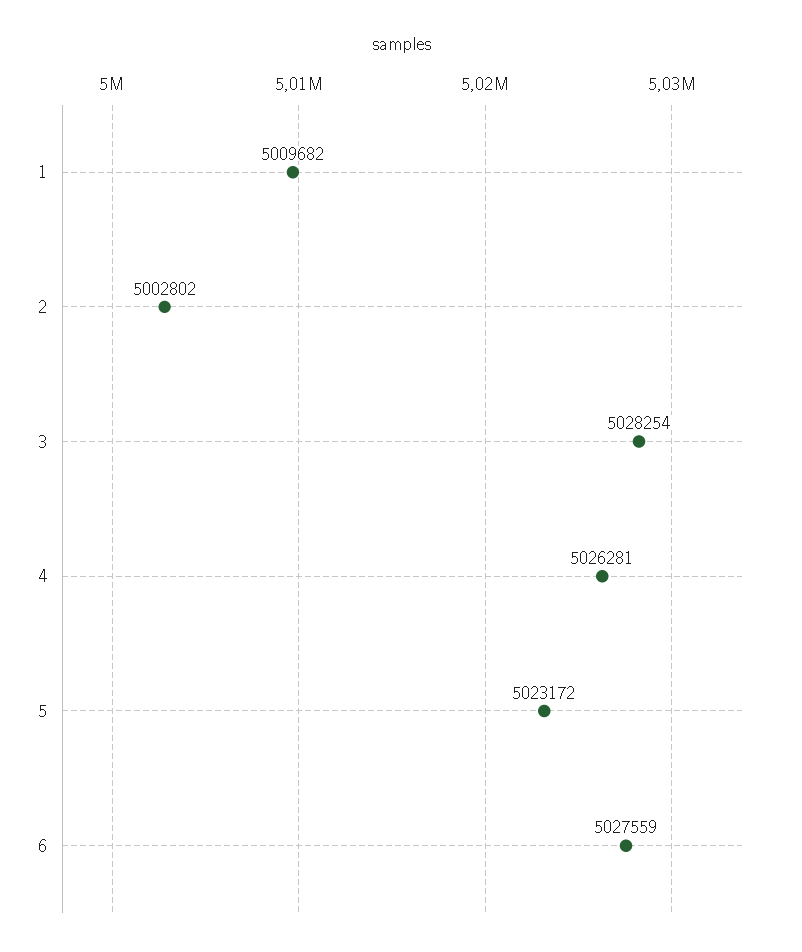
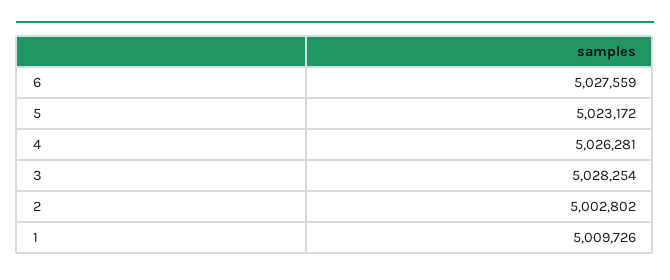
  {
-   "1": 5009682,
+   "1": 5009726,
    "2": 5002802,
    "3": 5028254,
    "4": 5026281,
    "5": 5023172,
    "6": 5027559
  }

